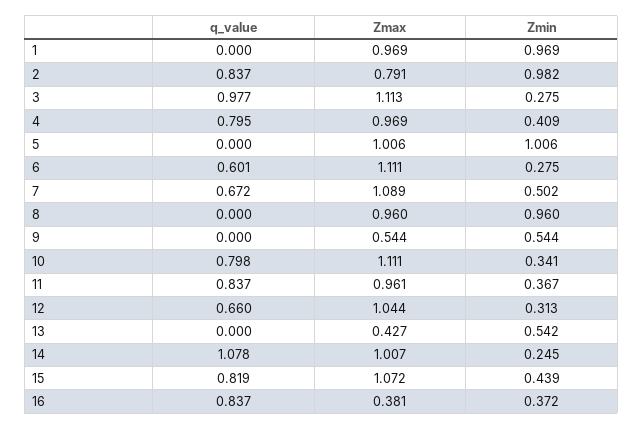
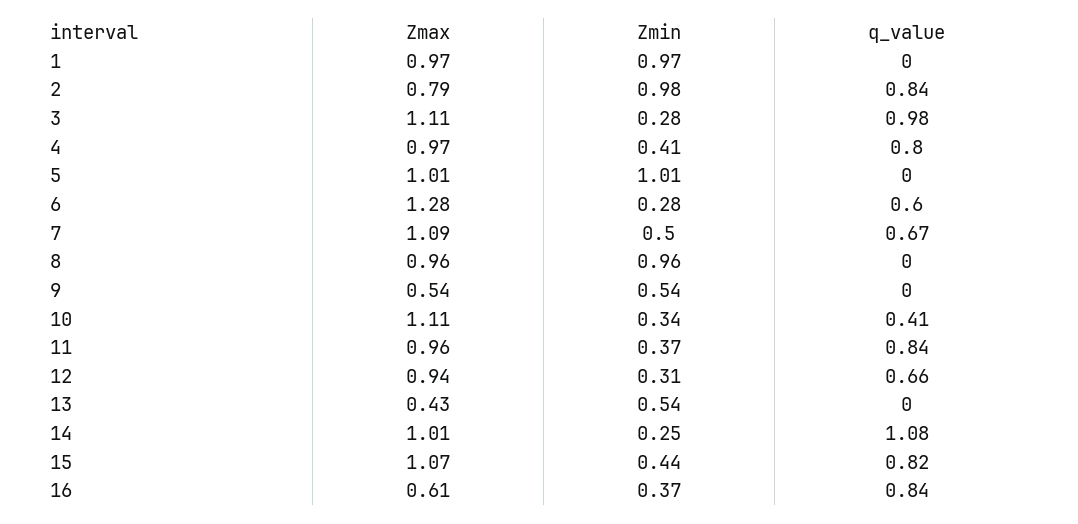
  {
    "q_value": {
      "1": 0,
      "2": 0.837,
      "3": 0.977,
      "4": 0.795,
      "5": 0,
      "6": 0.601,
      "7": 0.672,
      "8": 0,
      "9": 0,
-     "10": 0.798,
+     "10": 0.41,
      "11": 0.837,
      "12": 0.66,
      "13": 0,
      "14": 1.078,
      "15": 0.819,
      "16": 0.837
    },
    "Zmax": {
      "1": 0.969,
      "2": 0.791,
      "3": 1.113,
      "4": 0.969,
      "5": 1.006,
-     "6": 1.111,
+     "6": 1.28,
      "7": 1.089,
      "8": 0.96,
      "9": 0.544,
      "10": 1.111,
      "11": 0.961,
-     "12": 1.044,
+     "12": 0.94,
      "13": 0.427,
      "14": 1.007,
      "15": 1.072,
-     "16": 0.381
+     "16": 0.61
    },
    "Zmin": {
      "1": 0.969,
      "2": 0.982,
      "3": 0.275,
      "4": 0.409,
      "5": 1.006,
      "6": 0.275,
      "7": 0.502,
      "8": 0.96,
      "9": 0.544,
      "10": 0.341,
      "11": 0.367,
      "12": 0.313,
      "13": 0.542,
      "14": 0.245,
      "15": 0.439,
      "16": 0.372
    }
  }

